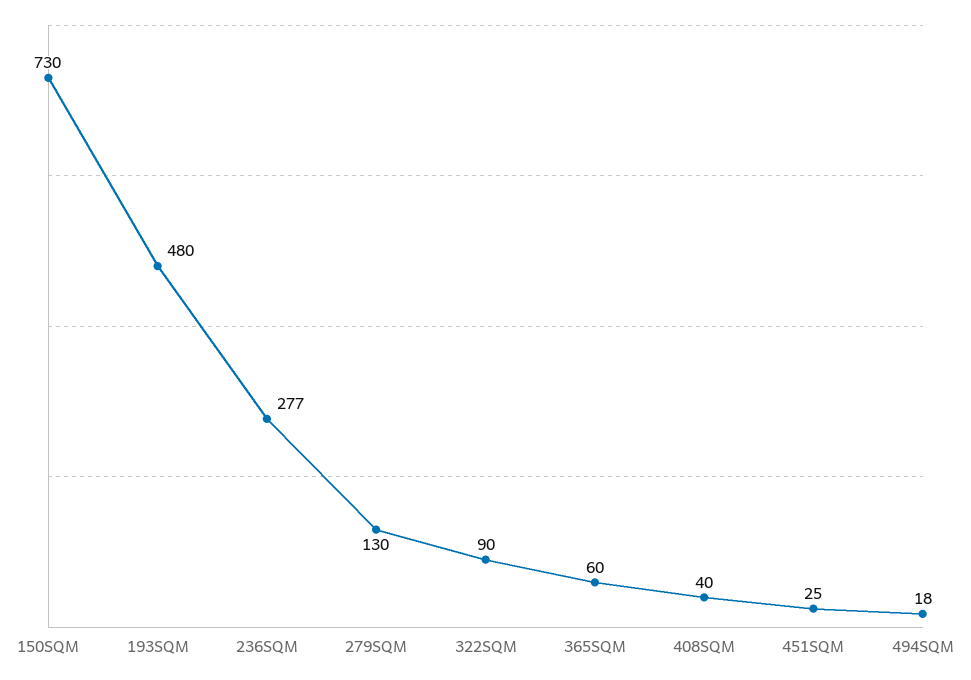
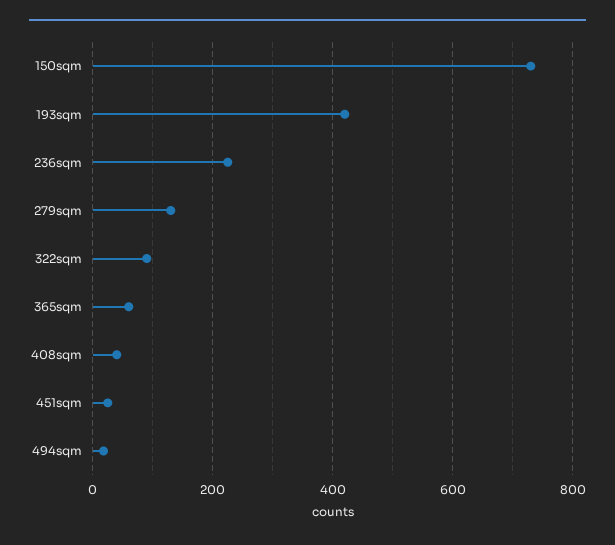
  {
    "150SQM": 730,
-   "193SQM": 480,
+   "193SQM": 420,
-   "236SQM": 277,
+   "236SQM": 220,
    "279SQM": 130,
    "322SQM": 90,
    "365SQM": 60,
    "408SQM": 40,
    "451SQM": 25,
    "494SQM": 18
  }

